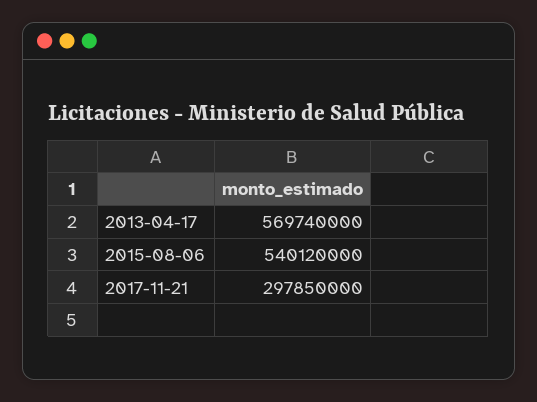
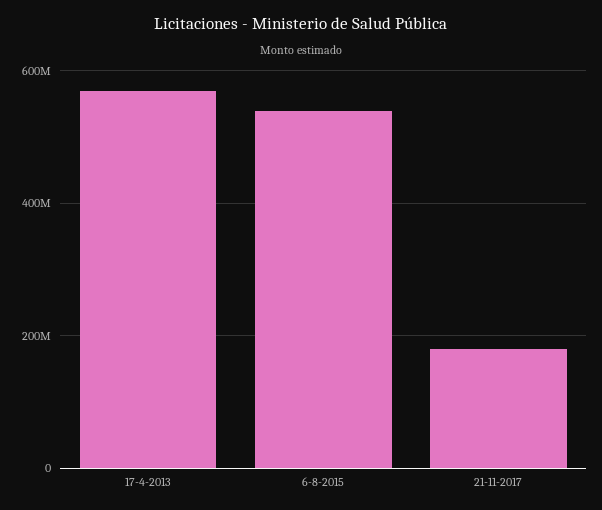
  {
    "2013-04-17": 569740000,
    "2015-08-06": 540120000,
-   "2017-11-21": 297850000
+   "2017-11-21": 180000000
  }

